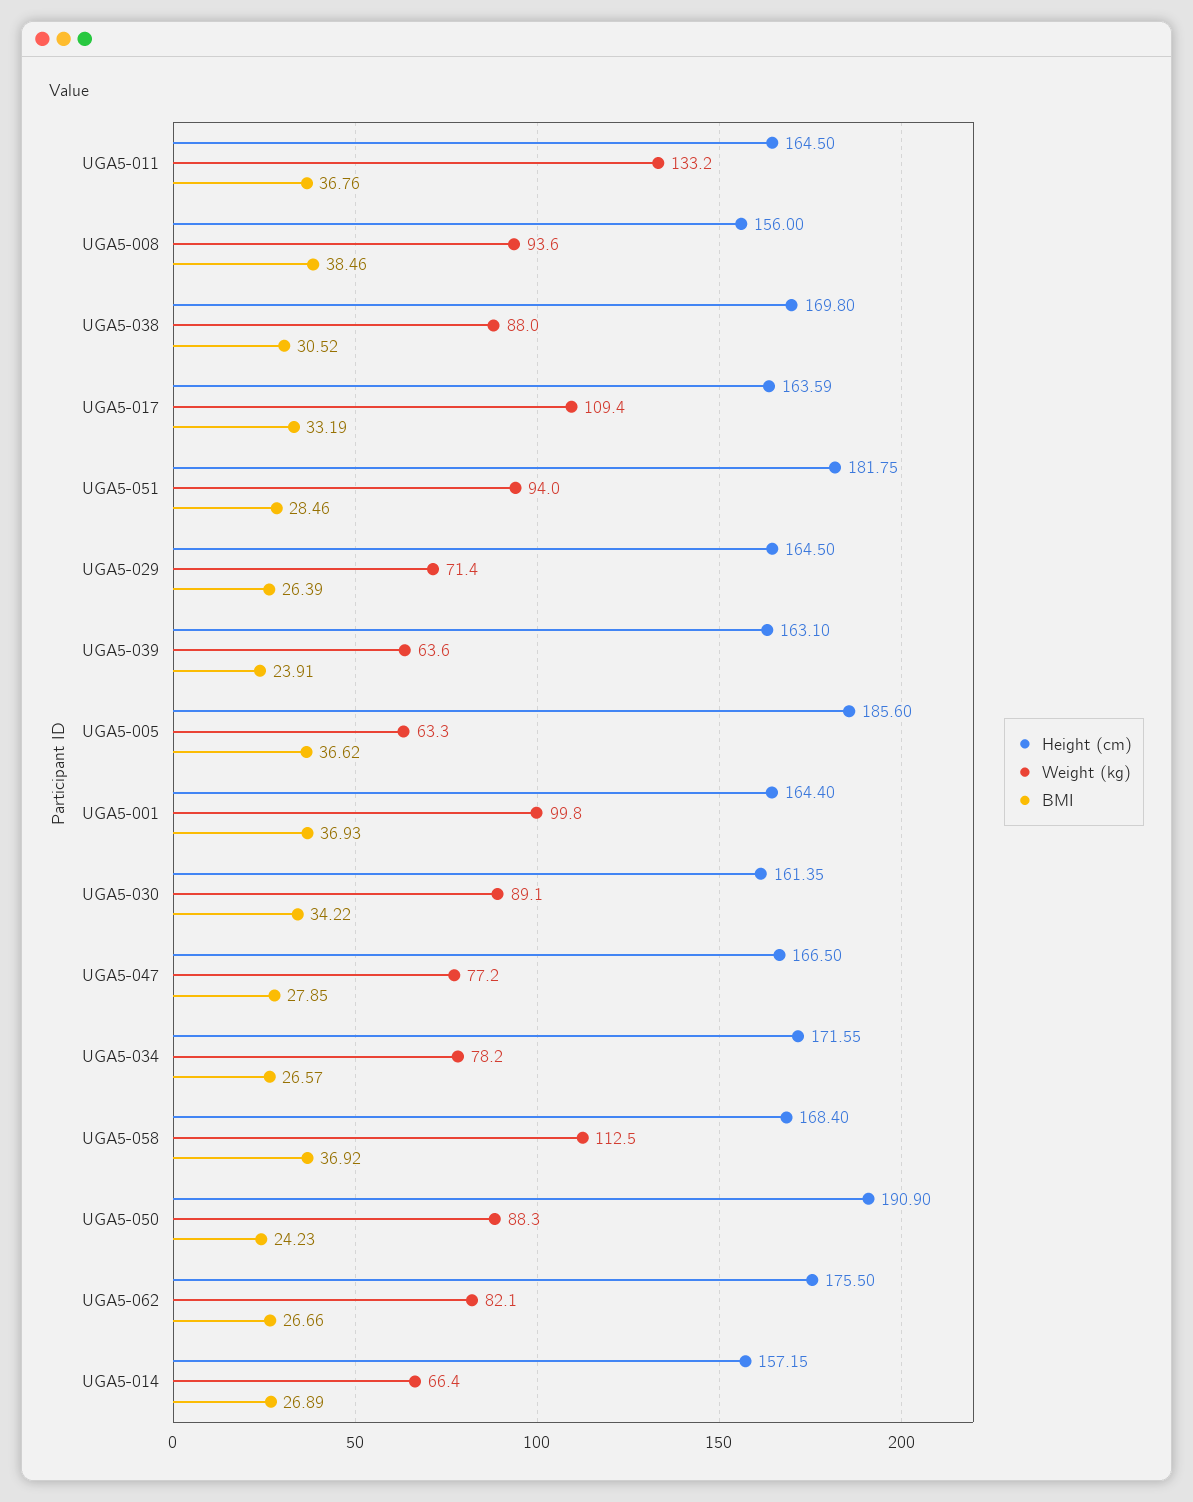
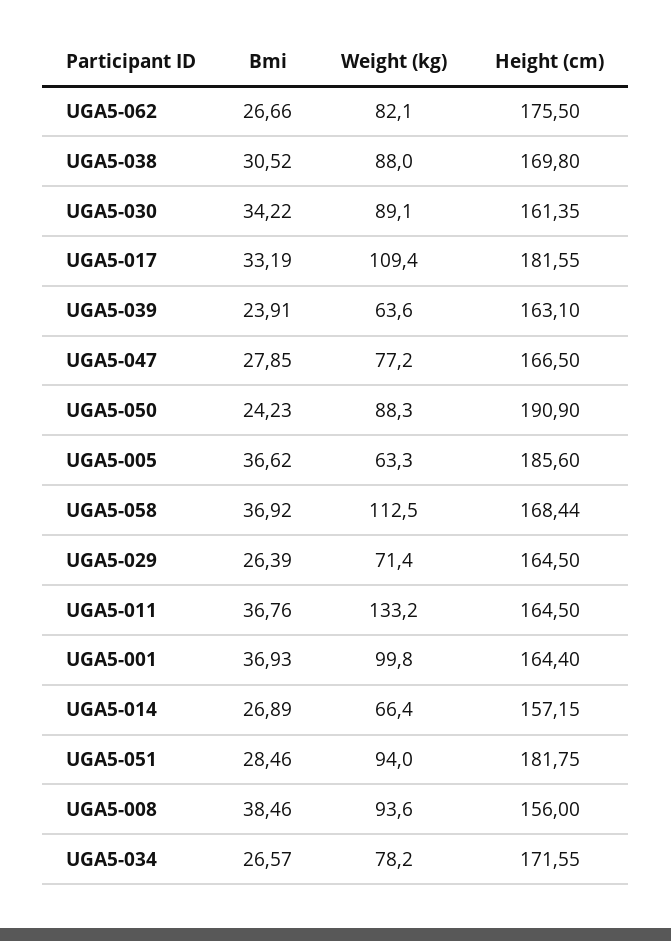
  {
    "Height (cm)": {
      "UGA5-011": 164.5,
      "UGA5-008": 156,
      "UGA5-038": 169.8,
-     "UGA5-017": 163.59,
+     "UGA5-017": 181.55,
      "UGA5-051": 181.75,
      "UGA5-029": 164.5,
      "UGA5-039": 163.1,
      "UGA5-005": 185.6,
      "UGA5-001": 164.4,
      "UGA5-030": 161.35,
      "UGA5-047": 166.5,
      "UGA5-034": 171.55,
-     "UGA5-058": 168.4,
+     "UGA5-058": 168.44,
      "UGA5-050": 190.9,
      "UGA5-062": 175.5,
      "UGA5-014": 157.15
    },
    "Weight (kg)": {
      "UGA5-011": 133.2,
      "UGA5-008": 93.6,
      "UGA5-038": 88,
      "UGA5-017": 109.4,
      "UGA5-051": 94,
      "UGA5-029": 71.4,
      "UGA5-039": 63.6,
      "UGA5-005": 63.3,
      "UGA5-001": 99.8,
      "UGA5-030": 89.1,
      "UGA5-047": 77.2,
      "UGA5-034": 78.2,
      "UGA5-058": 112.5,
      "UGA5-050": 88.3,
      "UGA5-062": 82.1,
      "UGA5-014": 66.4
    },
    "BMI": {
      "UGA5-011": 36.76,
      "UGA5-008": 38.46,
      "UGA5-038": 30.52,
      "UGA5-017": 33.19,
      "UGA5-051": 28.46,
      "UGA5-029": 26.39,
      "UGA5-039": 23.91,
      "UGA5-005": 36.62,
      "UGA5-001": 36.93,
      "UGA5-030": 34.22,
      "UGA5-047": 27.85,
      "UGA5-034": 26.57,
      "UGA5-058": 36.92,
      "UGA5-050": 24.23,
      "UGA5-062": 26.66,
      "UGA5-014": 26.89
    }
  }

